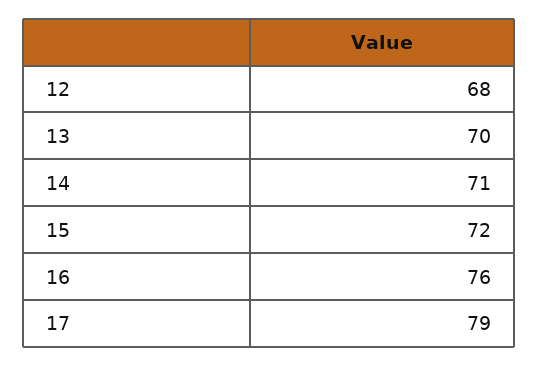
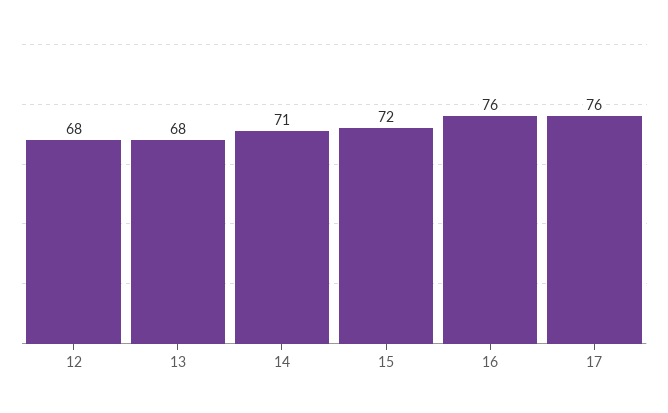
  {
    "12": 68,
-   "13": 70,
+   "13": 68,
    "14": 71,
    "15": 72,
    "16": 76,
-   "17": 79
+   "17": 76
  }

